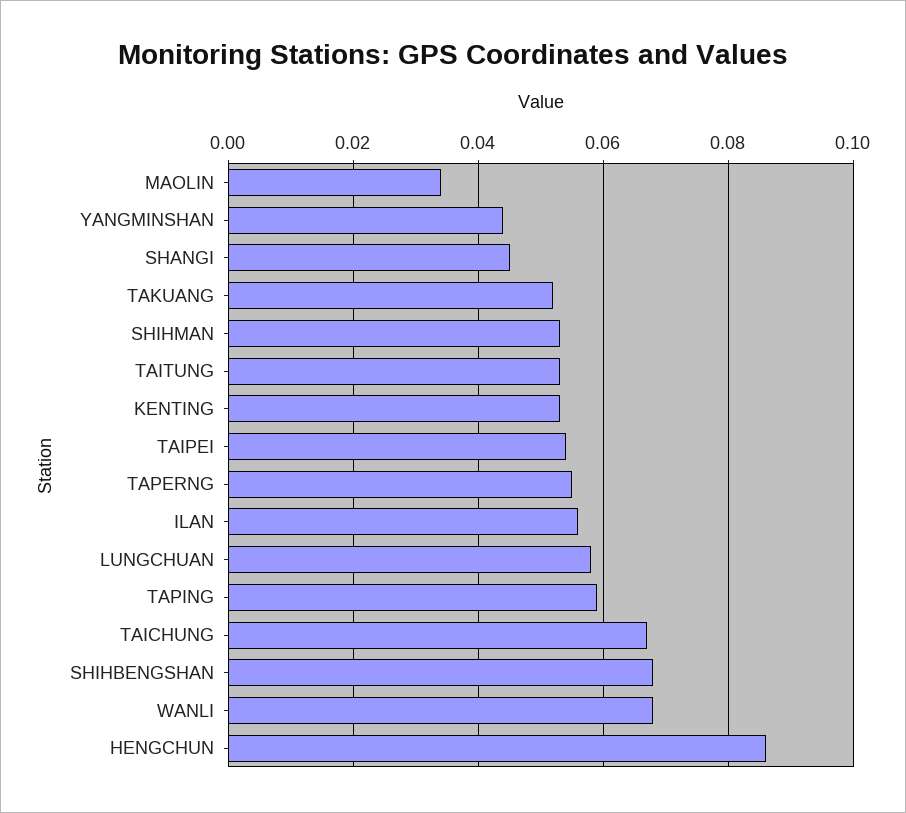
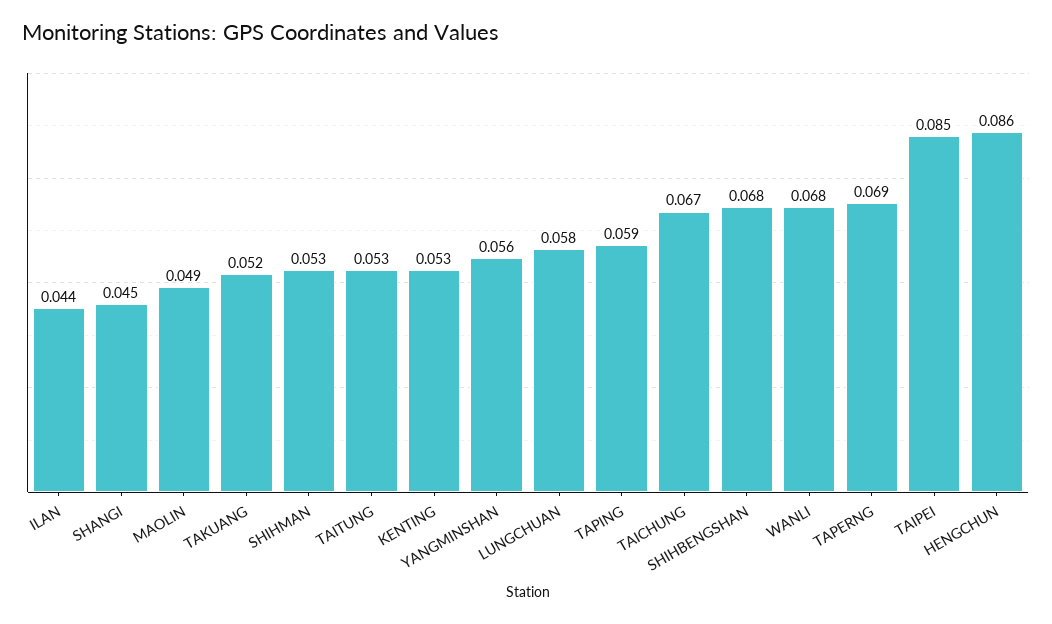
  {
-   "MAOLIN": 0.035,
+   "MAOLIN": 0.049,
-   "YANGMINSHAN": 0.045,
+   "YANGMINSHAN": 0.056,
    "SHANGI": 0.045,
    "TAKUANG": 0.052,
    "SHIHMAN": 0.053,
    "TAITUNG": 0.053,
    "KENTING": 0.053,
-   "TAIPEI": 0.055,
+   "TAIPEI": 0.085,
-   "TAPERNG": 0.055,
+   "TAPERNG": 0.069,
-   "ILAN": 0.055,
+   "ILAN": 0.044,
    "LUNGCHUAN": 0.058,
    "TAPING": 0.059,
    "TAICHUNG": 0.067,
    "SHIHBENGSHAN": 0.068,
    "WANLI": 0.068,
    "HENGCHUN": 0.086
  }

